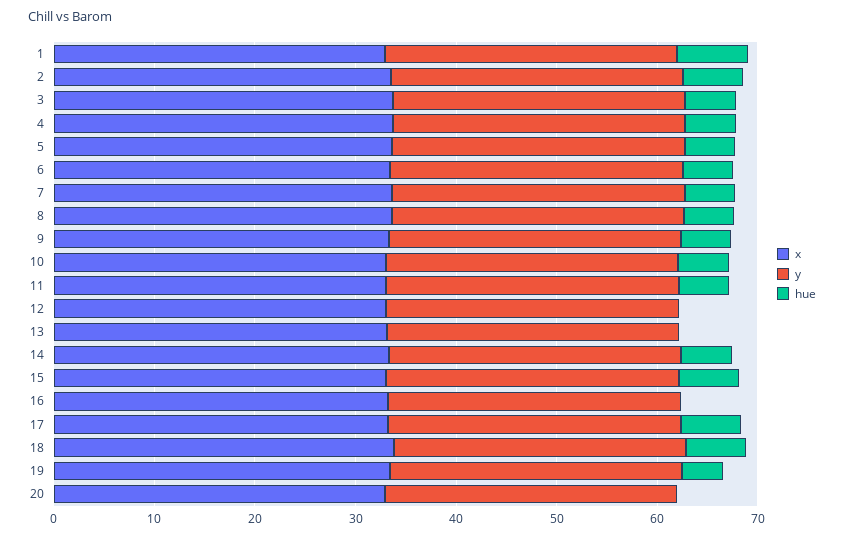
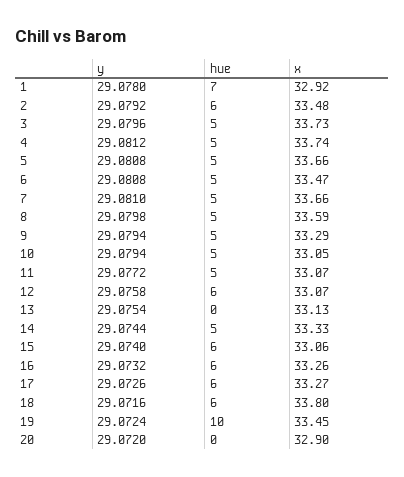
  {
    "x": {
      "1": 32.92,
      "2": 33.48,
      "3": 33.73,
      "4": 33.74,
      "5": 33.66,
      "6": 33.47,
      "7": 33.66,
      "8": 33.59,
      "9": 33.29,
      "10": 33.05,
      "11": 33.07,
      "12": 33.07,
      "13": 33.13,
      "14": 33.33,
      "15": 33.06,
      "16": 33.26,
      "17": 33.27,
      "18": 33.8,
      "19": 33.45,
      "20": 32.9
    },
    "y": {
      "1": 29.078,
      "2": 29.0792,
      "3": 29.0796,
      "4": 29.0812,
      "5": 29.0808,
      "6": 29.0808,
      "7": 29.081,
      "8": 29.0798,
      "9": 29.0794,
      "10": 29.0794,
      "11": 29.0772,
      "12": 29.0758,
      "13": 29.0754,
      "14": 29.0744,
      "15": 29.074,
      "16": 29.0732,
      "17": 29.0726,
      "18": 29.0716,
      "19": 29.0724,
      "20": 29.072
    },
    "hue": {
      "1": 7,
      "2": 6,
      "3": 5,
      "4": 5,
      "5": 5,
      "6": 5,
      "7": 5,
      "8": 5,
      "9": 5,
      "10": 5,
      "11": 5,
-     "12": 0,
+     "12": 6,
      "13": 0,
      "14": 5,
      "15": 6,
-     "16": 0,
+     "16": 6,
      "17": 6,
      "18": 6,
-     "19": 4,
+     "19": 10,
      "20": 0
    }
  }

